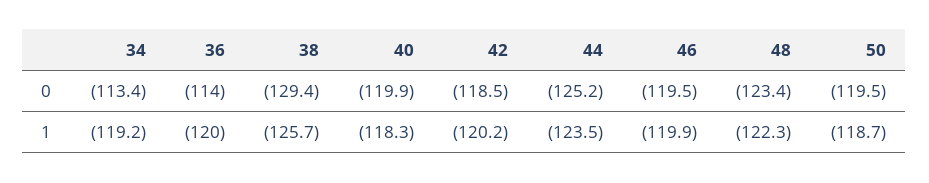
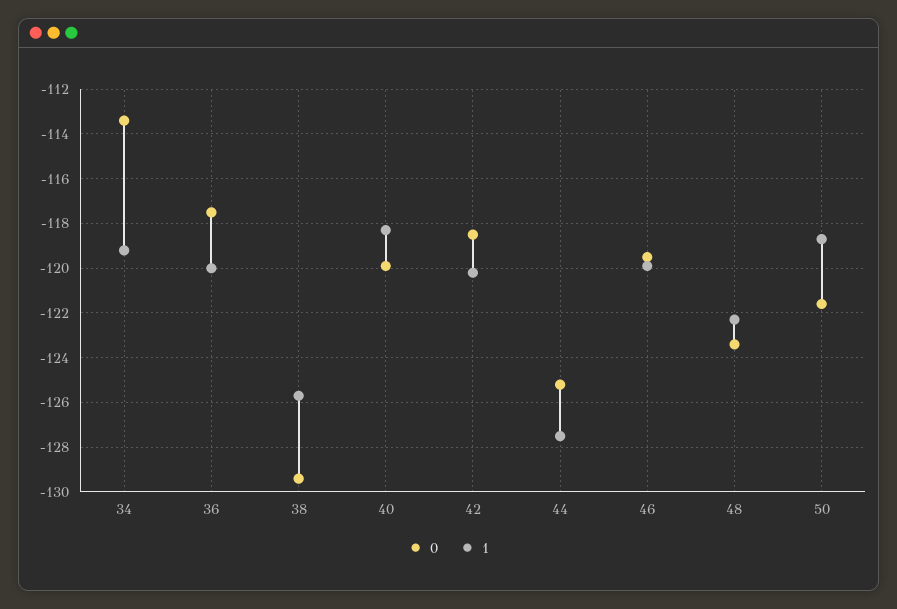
  {
    "0": {
      "34": -113.4,
-     "36": -114,
+     "36": -117.5,
      "38": -129.4,
      "40": -119.9,
      "42": -118.5,
      "44": -125.2,
      "46": -119.5,
      "48": -123.4,
-     "50": -119.5
+     "50": -121.5
    },
    "1": {
      "34": -119.2,
      "36": -120,
      "38": -125.7,
      "40": -118.3,
      "42": -120.2,
-     "44": -123.5,
+     "44": -127.5,
      "46": -119.9,
      "48": -122.3,
      "50": -118.7
    }
  }

